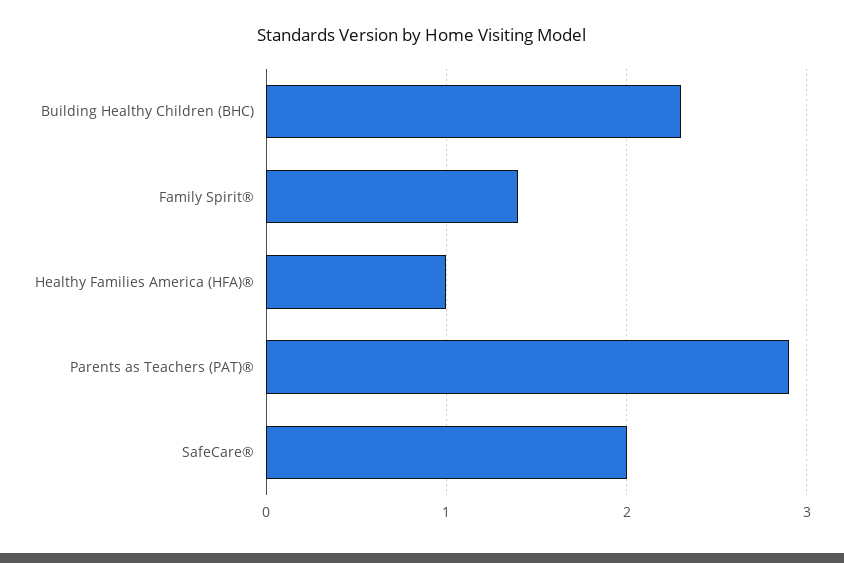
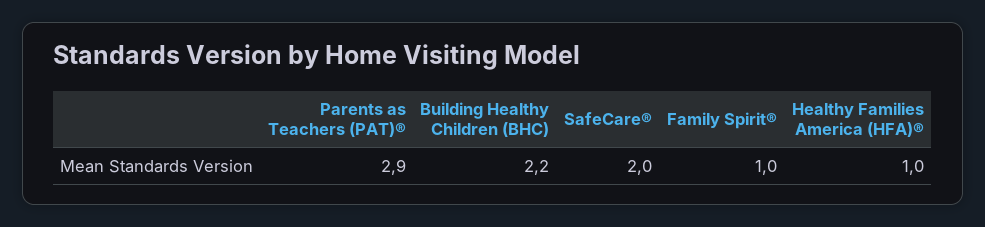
  {
-   "Building Healthy Children (BHC)": 2.3,
+   "Building Healthy Children (BHC)": 2.2,
-   "Family Spirit®": 1.4,
+   "Family Spirit®": 1,
    "Healthy Families America (HFA)®": 1,
    "Parents as Teachers (PAT)®": 2.9,
    "SafeCare®": 2
  }

